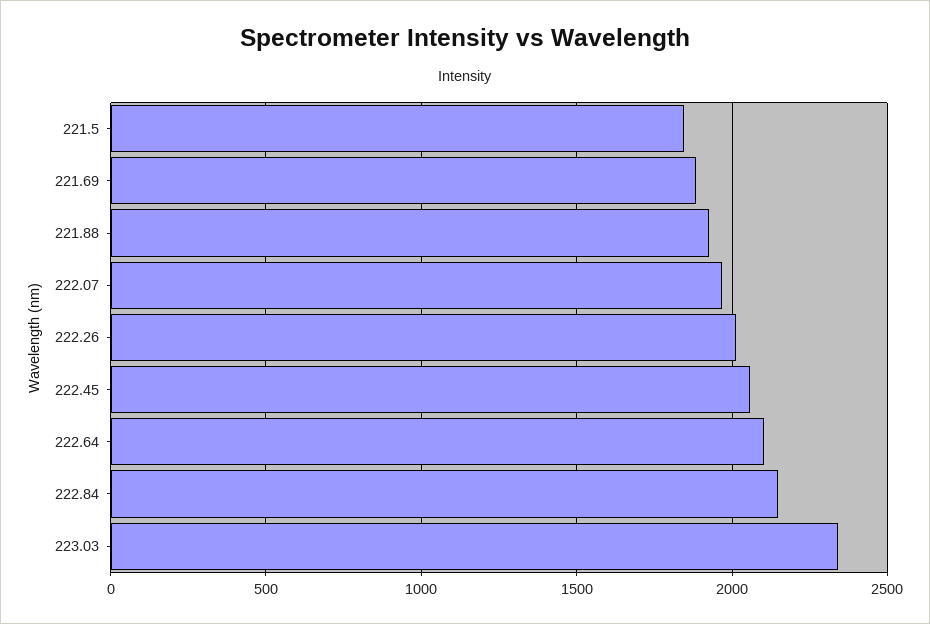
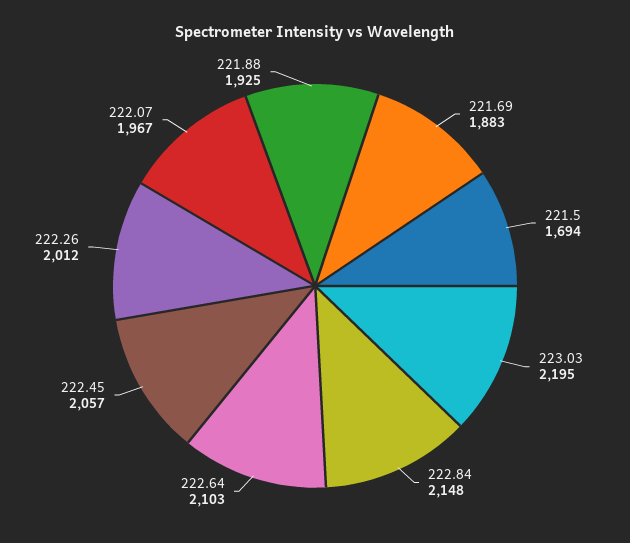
  {
-   "221.5": 1850,
+   "221.5": 1694,
    "221.69": 1883,
    "221.88": 1925,
    "222.07": 1967,
    "222.26": 2012,
    "222.45": 2057,
    "222.64": 2103,
    "222.84": 2148,
-   "223.03": 2350
+   "223.03": 2195
  }

